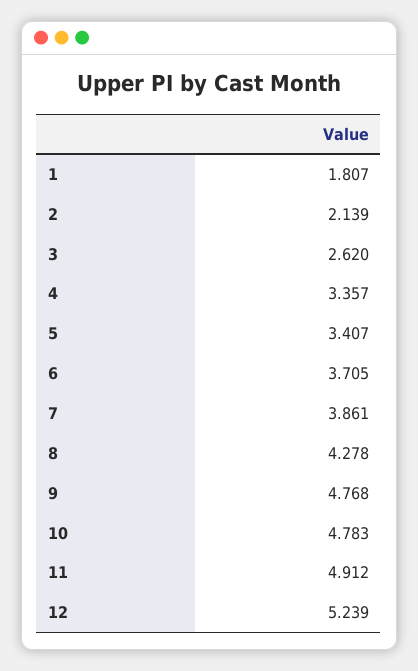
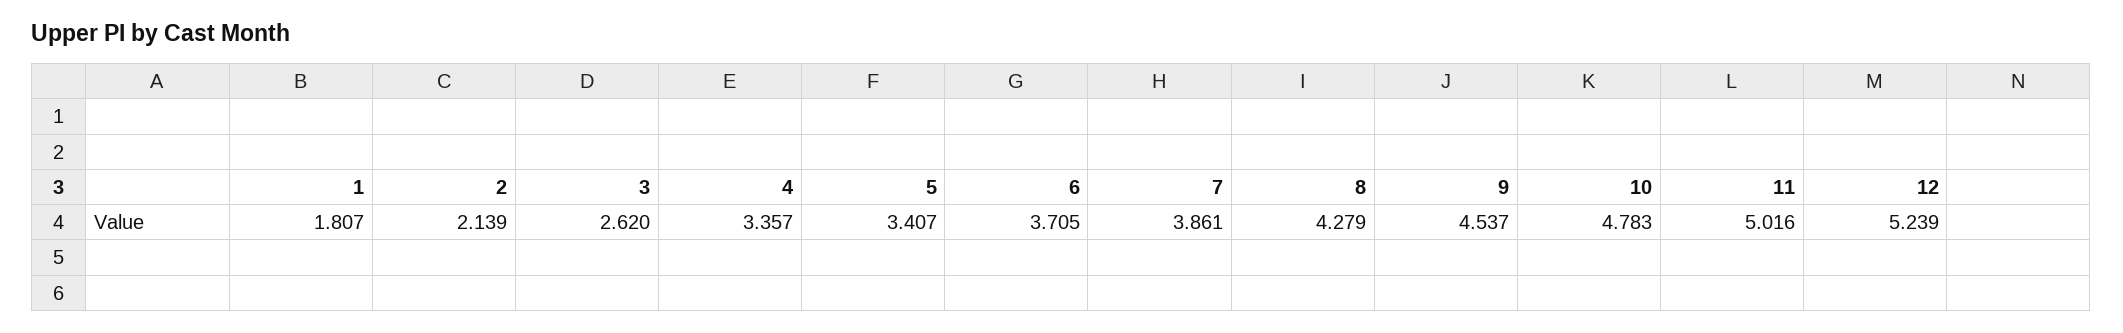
  {
    "1": 1.807,
    "2": 2.139,
    "3": 2.62,
    "4": 3.357,
    "5": 3.407,
    "6": 3.705,
    "7": 3.861,
-   "8": 4.278,
+   "8": 4.279,
-   "9": 4.768,
+   "9": 4.537,
    "10": 4.783,
-   "11": 4.912,
+   "11": 5.016,
    "12": 5.239
  }

